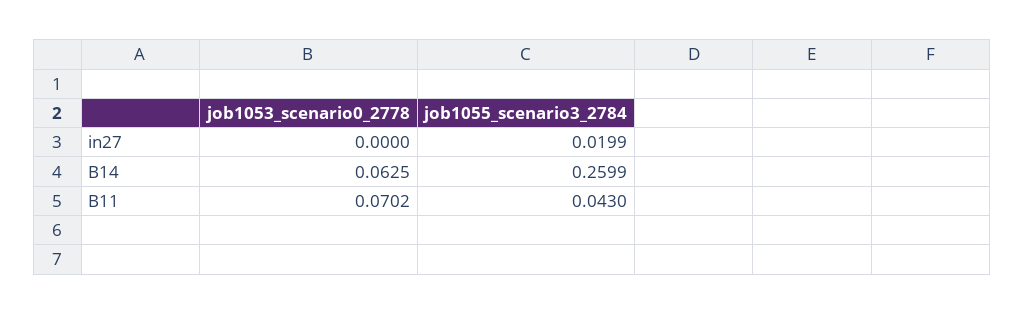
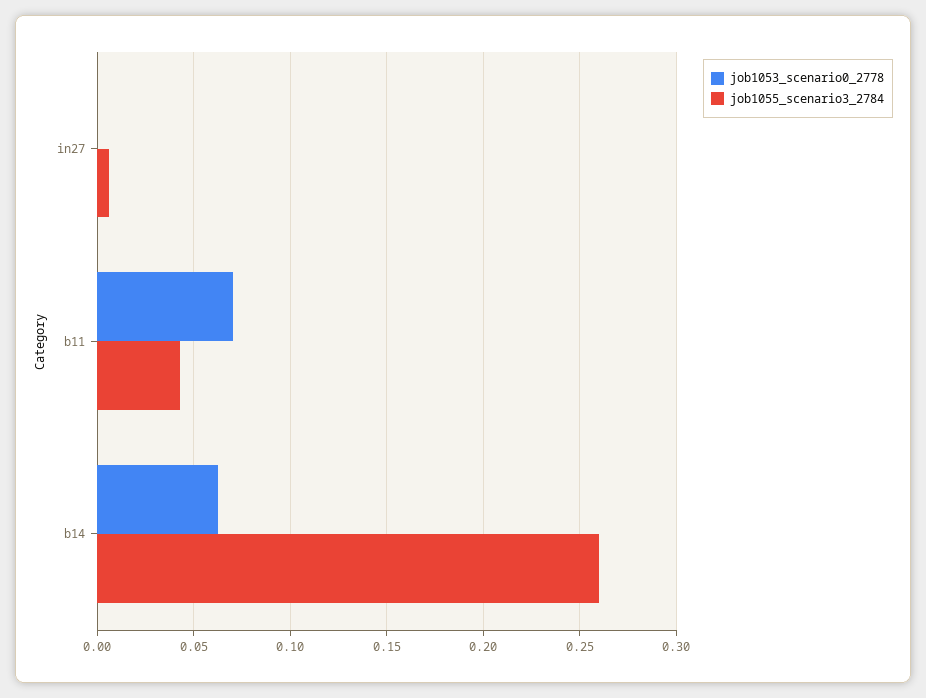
  {
    "job1053_scenario0_2778": {
      "in27": 0,
      "B14": 0.0625,
      "B11": 0.0702
    },
    "job1055_scenario3_2784": {
-     "in27": 0.0199,
+     "in27": 0.005,
      "B14": 0.2599,
      "B11": 0.043
    }
  }

